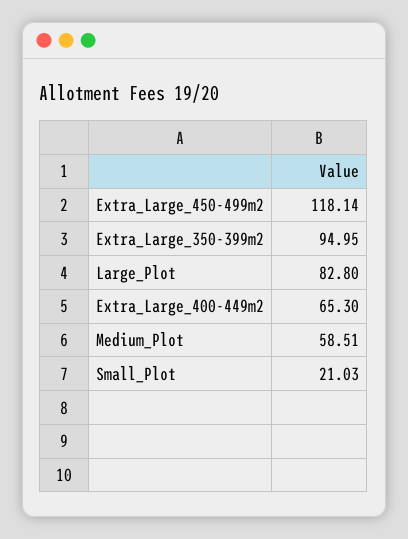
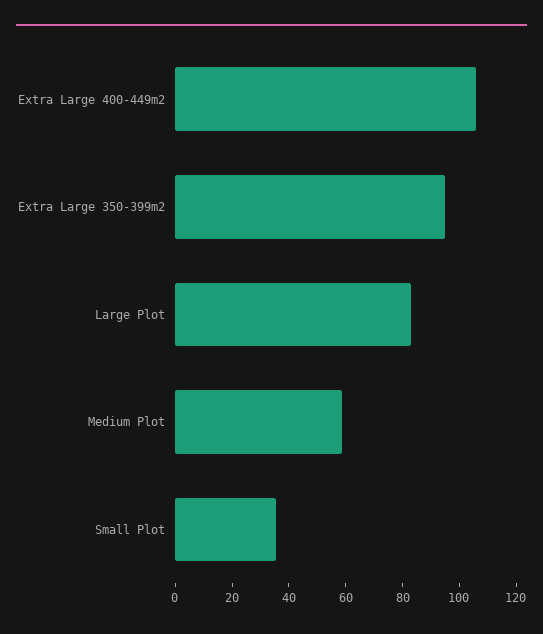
  {
-   "Extra_Large_450-499m2": 118.14,
    "Extra_Large_350-399m2": 94.95,
    "Large_Plot": 82.8,
-   "Extra_Large_400-449m2": 65.3,
+   "Extra_Large_400-449m2": 105,
    "Medium_Plot": 58.51,
-   "Small_Plot": 21.03
+   "Small_Plot": 35
  }

